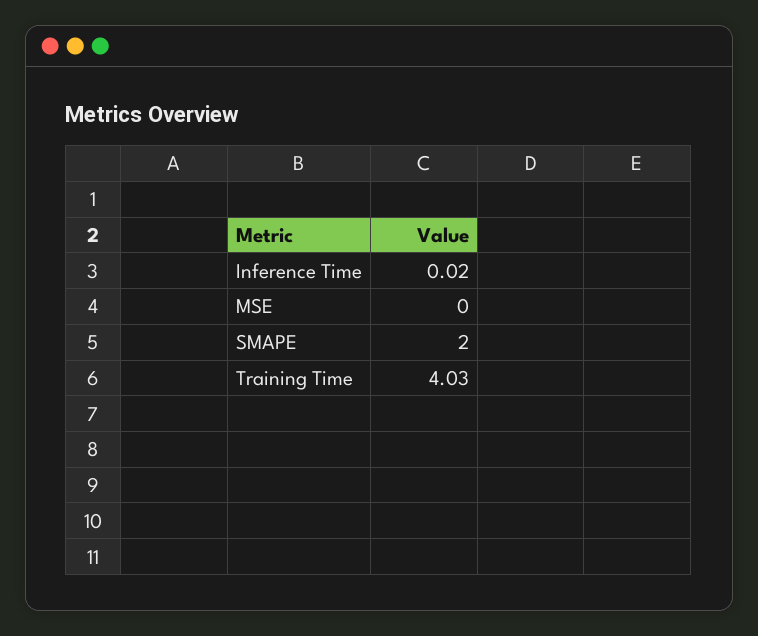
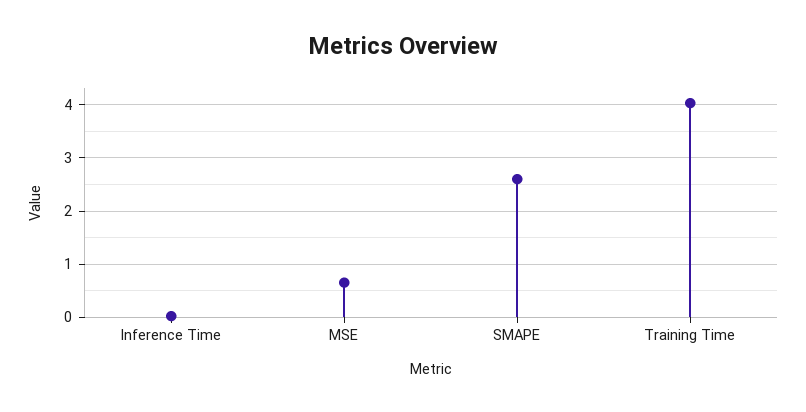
  {
    "Inference Time": 0.02,
-   "MSE": 0,
+   "MSE": 0.6,
-   "SMAPE": 2,
+   "SMAPE": 2.6,
    "Training Time": 4.03
  }

